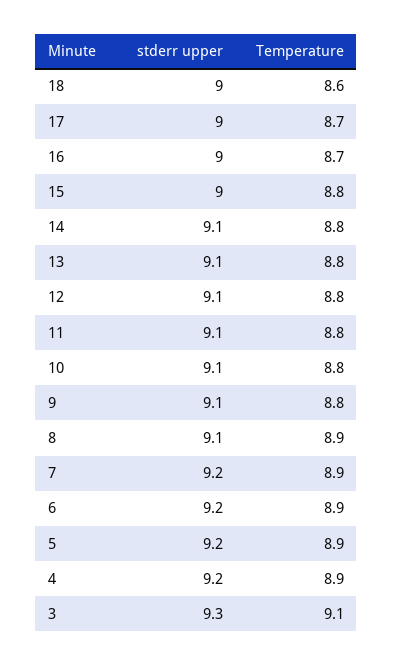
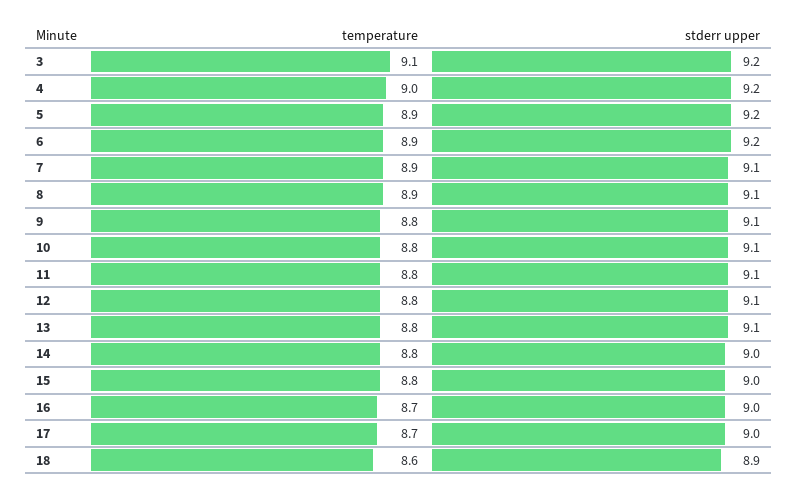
  {
    "stderr upper": {
-     "18": 9,
+     "18": 8.9,
      "17": 9,
      "16": 9,
      "15": 9,
-     "14": 9.1,
+     "14": 9,
      "13": 9.1,
      "12": 9.1,
      "11": 9.1,
      "10": 9.1,
      "9": 9.1,
      "8": 9.1,
-     "7": 9.2,
+     "7": 9.1,
      "6": 9.2,
      "5": 9.2,
      "4": 9.2,
-     "3": 9.3
+     "3": 9.2
    },
    "Temperature": {
      "18": 8.6,
      "17": 8.7,
      "16": 8.7,
      "15": 8.8,
      "14": 8.8,
      "13": 8.8,
      "12": 8.8,
      "11": 8.8,
      "10": 8.8,
      "9": 8.8,
      "8": 8.9,
      "7": 8.9,
      "6": 8.9,
      "5": 8.9,
-     "4": 8.9,
+     "4": 9,
      "3": 9.1
    }
  }

